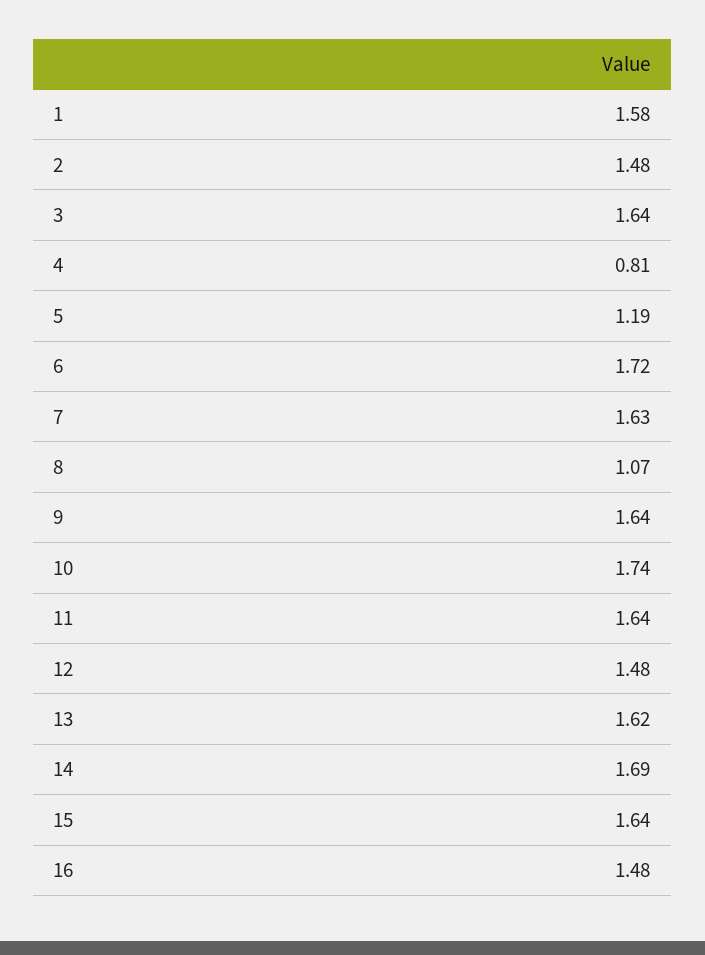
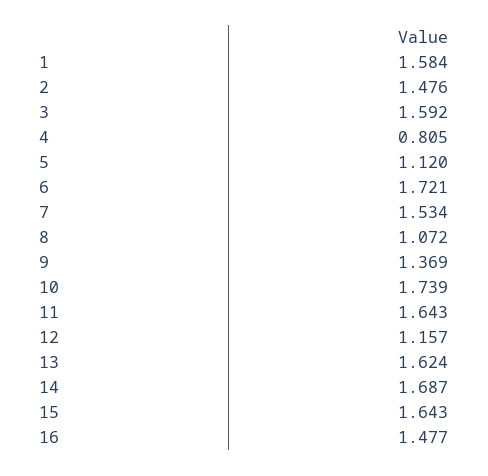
  {
    "1": 1.584,
    "2": 1.476,
-   "3": 1.64,
+   "3": 1.592,
    "4": 0.805,
-   "5": 1.19,
+   "5": 1.12,
    "6": 1.721,
-   "7": 1.63,
+   "7": 1.534,
    "8": 1.072,
-   "9": 1.64,
+   "9": 1.369,
    "10": 1.739,
    "11": 1.643,
-   "12": 1.48,
+   "12": 1.157,
    "13": 1.624,
    "14": 1.687,
    "15": 1.643,
    "16": 1.477
  }

